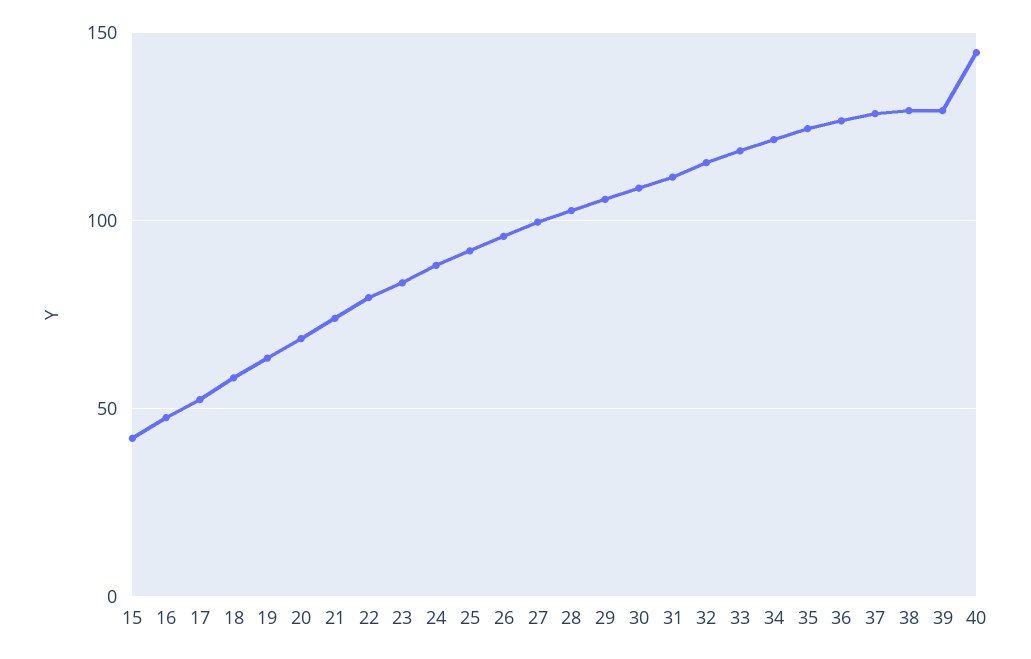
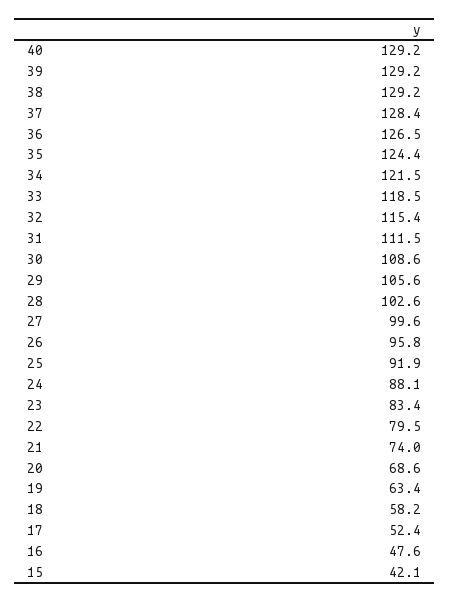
  {
    "15": 42.1,
    "16": 47.6,
    "17": 52.4,
    "18": 58.2,
    "19": 63.4,
    "20": 68.6,
    "21": 74,
    "22": 79.5,
    "23": 83.4,
    "24": 88.1,
    "25": 91.9,
    "26": 95.8,
    "27": 99.6,
    "28": 102.6,
    "29": 105.6,
    "30": 108.6,
    "31": 111.5,
    "32": 115.4,
    "33": 118.5,
    "34": 121.5,
    "35": 124.4,
    "36": 126.5,
    "37": 128.4,
    "38": 129.2,
    "39": 129.2,
-   "40": 145
+   "40": 129.2
  }

